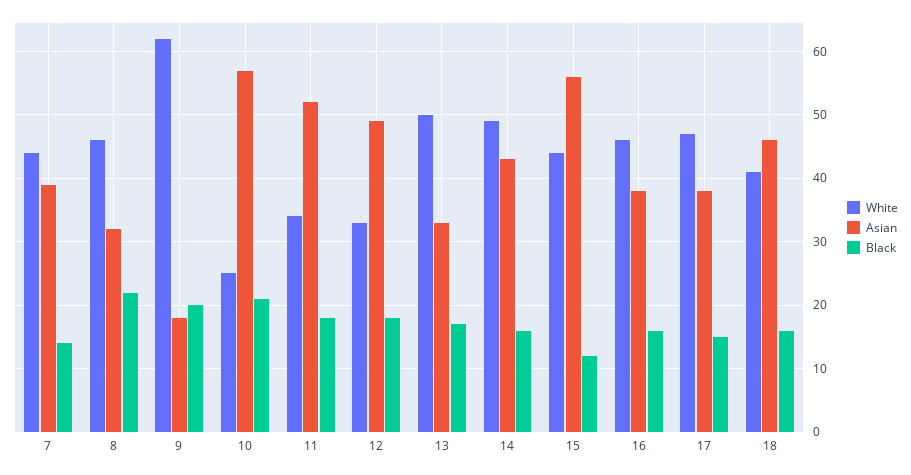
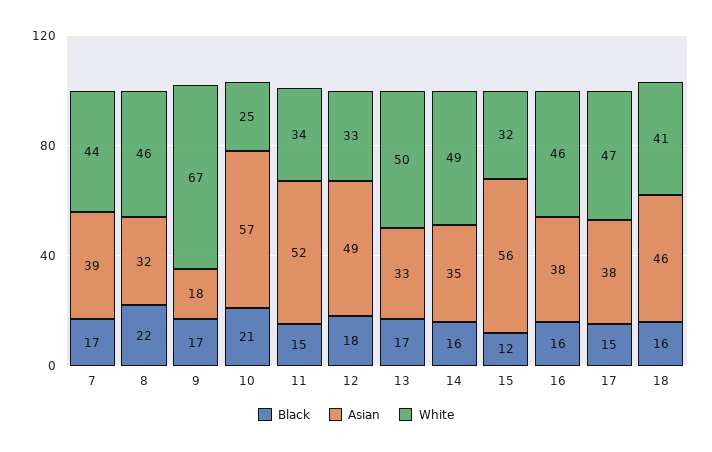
  {
    "White": {
      "7": 44,
      "8": 46,
-     "9": 62,
+     "9": 67,
      "10": 25,
      "11": 34,
      "12": 33,
      "13": 50,
      "14": 49,
-     "15": 44,
+     "15": 32,
      "16": 46,
      "17": 47,
      "18": 41
    },
    "Asian": {
      "7": 39,
      "8": 32,
      "9": 18,
      "10": 57,
      "11": 52,
      "12": 49,
      "13": 33,
-     "14": 43,
+     "14": 35,
      "15": 56,
      "16": 38,
      "17": 38,
      "18": 46
    },
    "Black": {
-     "7": 14,
+     "7": 17,
      "8": 22,
-     "9": 20,
+     "9": 17,
      "10": 21,
-     "11": 18,
+     "11": 15,
      "12": 18,
      "13": 17,
      "14": 16,
      "15": 12,
      "16": 16,
      "17": 15,
      "18": 16
    }
  }

